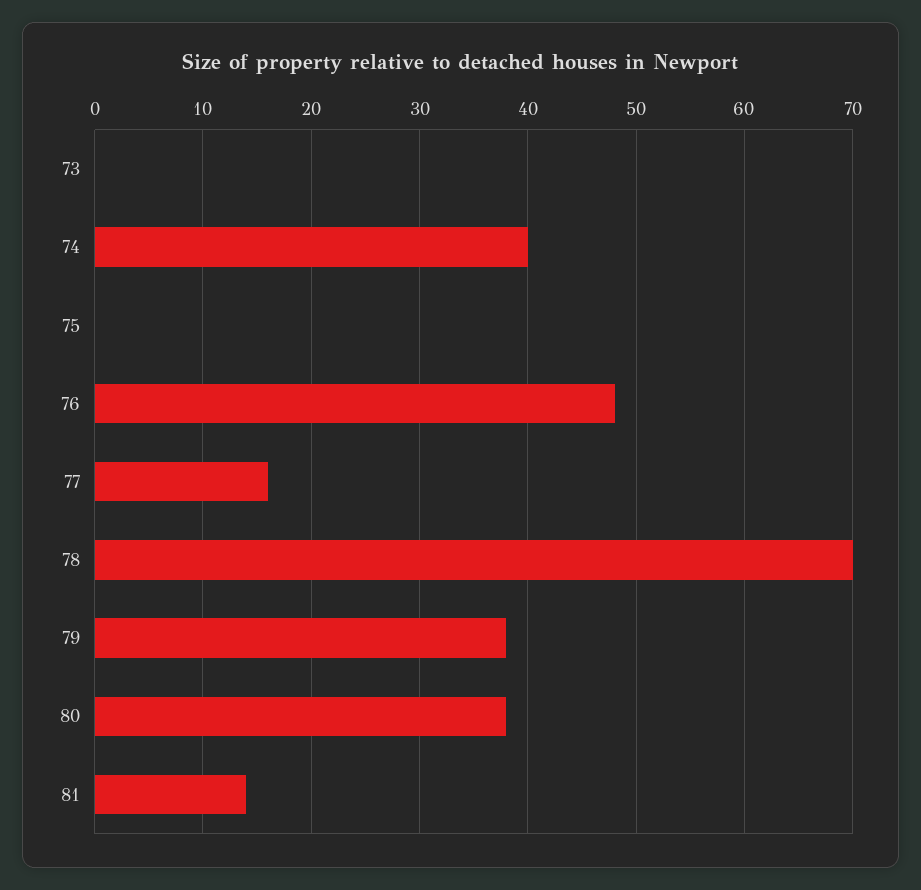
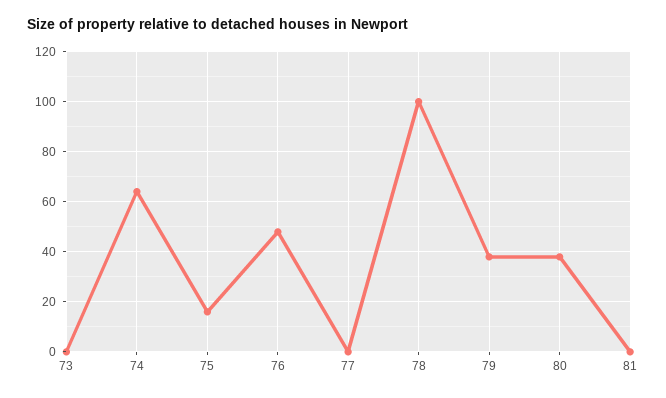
  {
    "73": 0,
-   "74": 40,
+   "74": 65,
-   "75": 0,
+   "75": 15,
    "76": 48,
-   "77": 16,
+   "77": 0,
-   "78": 70,
+   "78": 100,
    "79": 38,
    "80": 38,
-   "81": 14
+   "81": 0
  }

